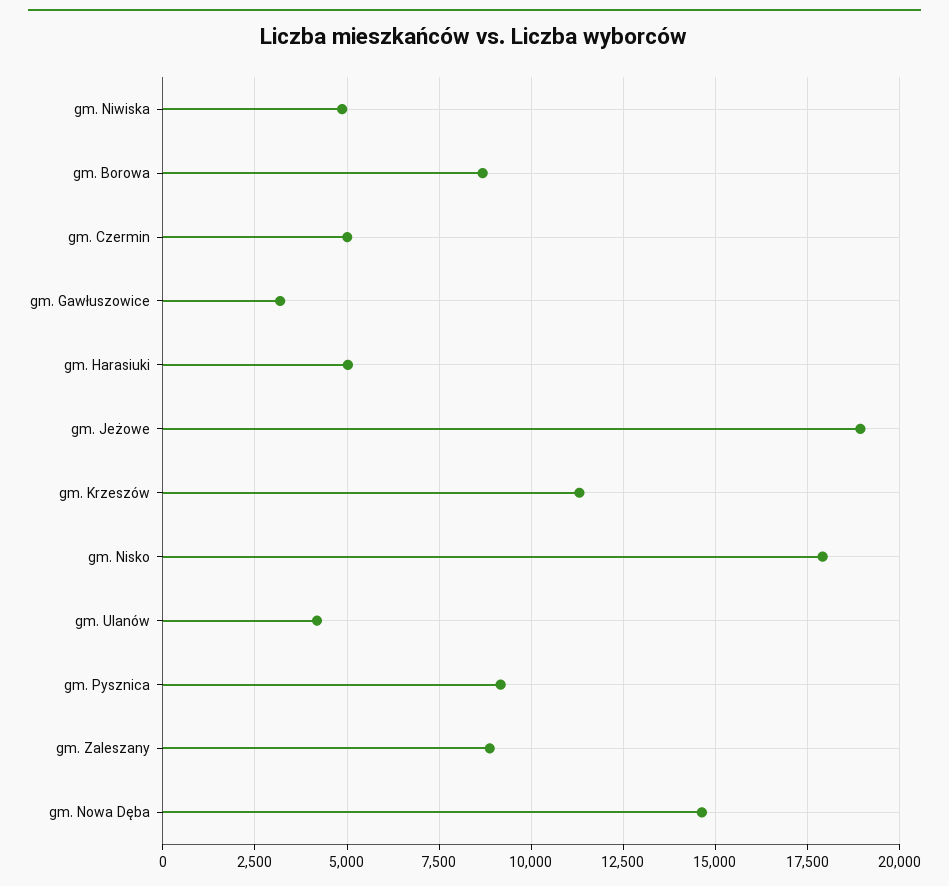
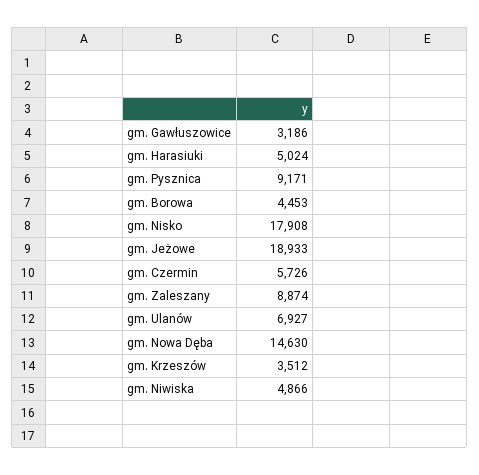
  {
    "gm. Niwiska": 4866,
-   "gm. Borowa": 8750,
+   "gm. Borowa": 4453,
-   "gm. Czermin": 5000,
+   "gm. Czermin": 5726,
    "gm. Gawłuszowice": 3186,
    "gm. Harasiuki": 5024,
    "gm. Jeżowe": 18933,
-   "gm. Krzeszów": 11250,
+   "gm. Krzeszów": 3512,
    "gm. Nisko": 17908,
-   "gm. Ulanów": 4250,
+   "gm. Ulanów": 6927,
    "gm. Pysznica": 9171,
    "gm. Zaleszany": 8874,
    "gm. Nowa Dęba": 14630
  }

